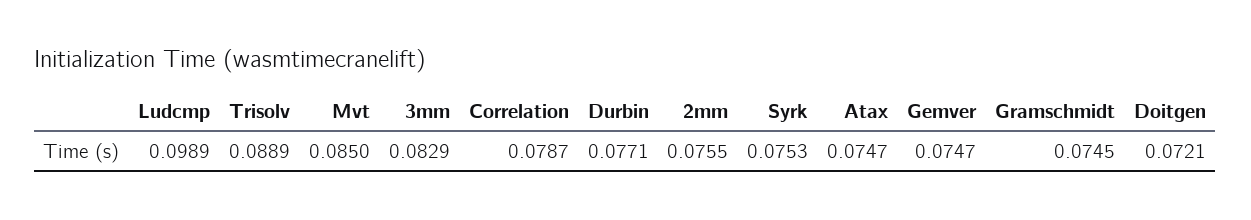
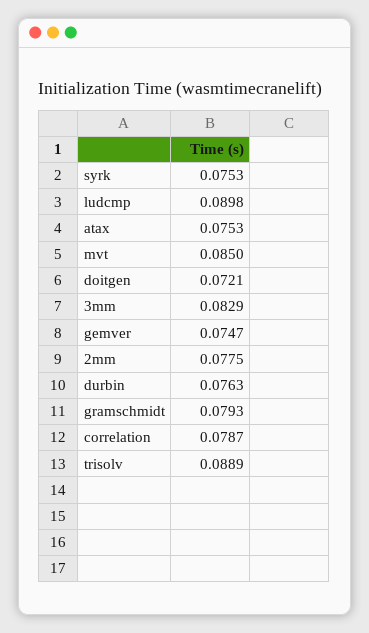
  {
-   "Ludcmp": 0.0989,
+   "Ludcmp": 0.0898,
    "Trisolv": 0.0889,
    "Mvt": 0.085,
    "3mm": 0.0829,
    "Correlation": 0.0787,
-   "Durbin": 0.0771,
+   "Durbin": 0.0763,
-   "2mm": 0.0755,
+   "2mm": 0.0775,
    "Syrk": 0.0753,
-   "Atax": 0.0747,
+   "Atax": 0.0753,
    "Gemver": 0.0747,
-   "Gramschmidt": 0.0745,
+   "Gramschmidt": 0.0793,
    "Doitgen": 0.0721
  }

